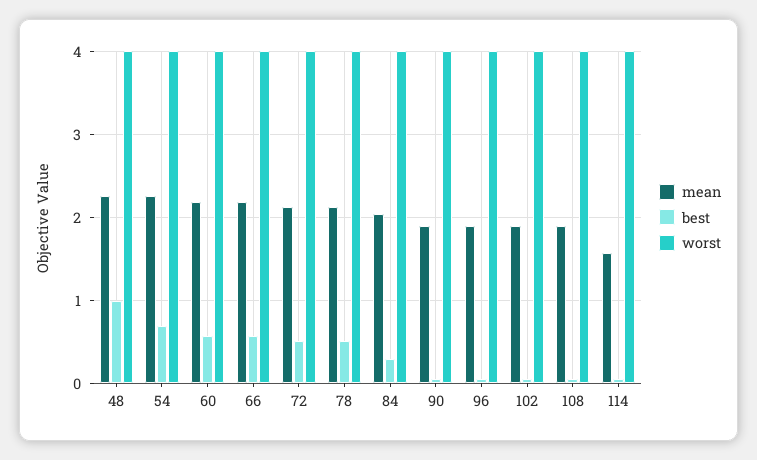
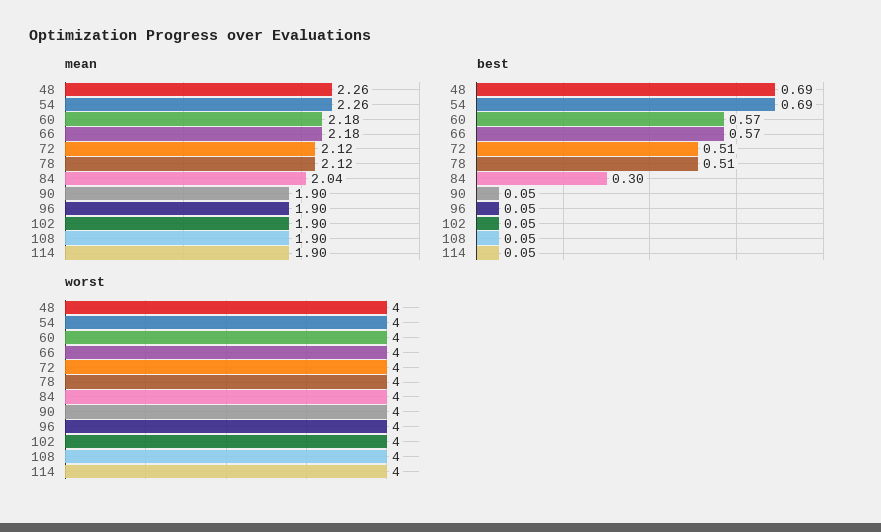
  {
    "mean": {
      "48": 2.26,
      "54": 2.26,
      "60": 2.18,
      "66": 2.18,
      "72": 2.12,
      "78": 2.12,
      "84": 2.04,
      "90": 1.9,
      "96": 1.9,
      "102": 1.9,
      "108": 1.9,
-     "114": 1.6
+     "114": 1.9
    },
    "best": {
-     "48": 1,
+     "48": 0.69,
      "54": 0.69,
      "60": 0.57,
      "66": 0.57,
      "72": 0.51,
      "78": 0.51,
      "84": 0.3,
      "90": 0.05,
      "96": 0.05,
      "102": 0.05,
      "108": 0.05,
      "114": 0.05
    },
    "worst": {
      "48": 4,
      "54": 4,
      "60": 4,
      "66": 4,
      "72": 4,
      "78": 4,
      "84": 4,
      "90": 4,
      "96": 4,
      "102": 4,
      "108": 4,
      "114": 4
    }
  }

